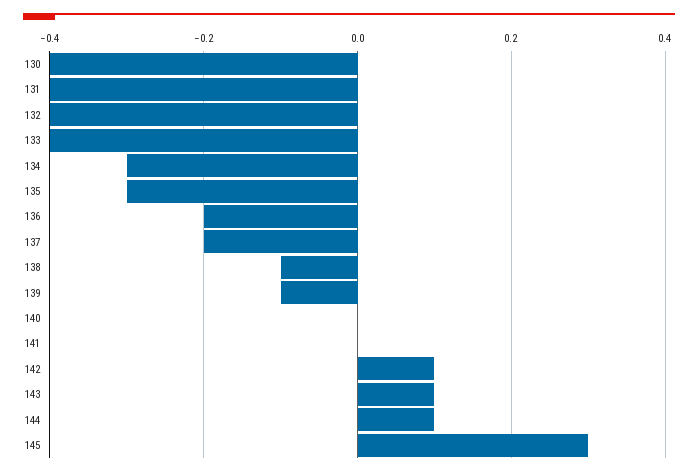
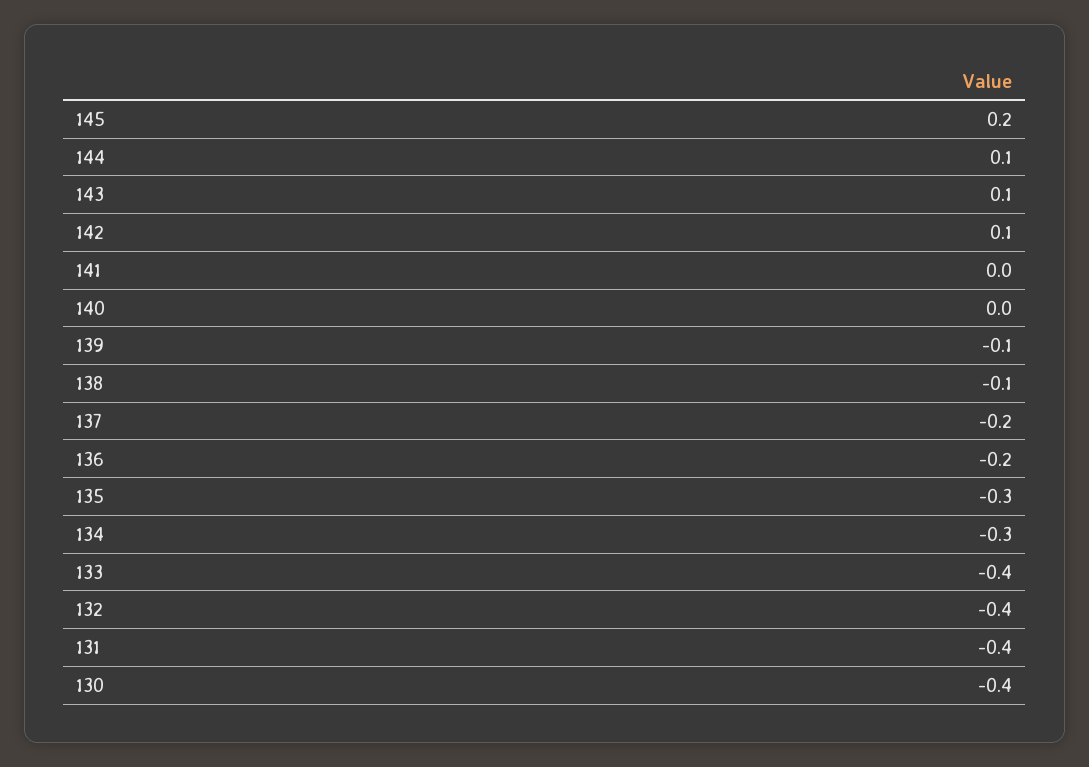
  {
    "130": -0.4,
    "131": -0.4,
    "132": -0.4,
    "133": -0.4,
    "134": -0.3,
    "135": -0.3,
    "136": -0.2,
    "137": -0.2,
    "138": -0.1,
    "139": -0.1,
    "140": 0,
    "141": 0,
    "142": 0.1,
    "143": 0.1,
    "144": 0.1,
-   "145": 0.3
+   "145": 0.2
  }

